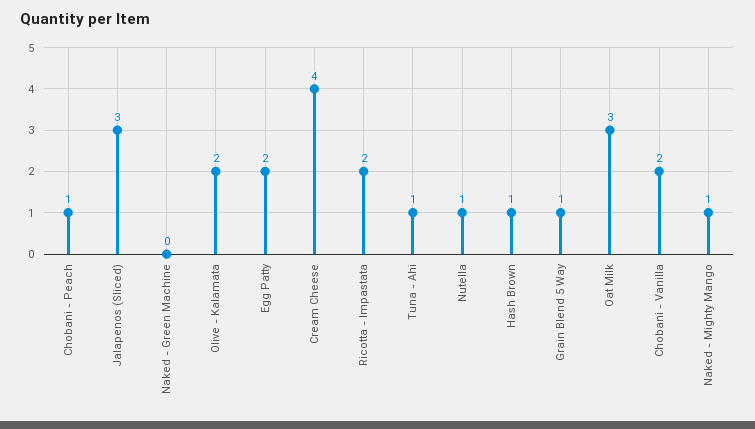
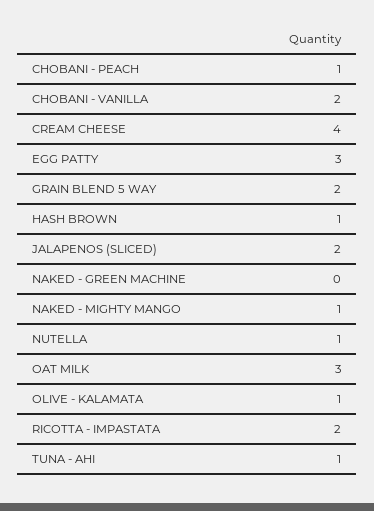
  {
    "Chobani - Peach": 1,
-   "Jalapenos (Sliced)": 3,
+   "Jalapenos (Sliced)": 2,
    "Naked - Green Machine": 0,
-   "Olive - Kalamata": 2,
+   "Olive - Kalamata": 1,
-   "Egg Patty": 2,
+   "Egg Patty": 3,
    "Cream Cheese": 4,
    "Ricotta - Impastata": 2,
    "Tuna - Ahi": 1,
    "Nutella": 1,
    "Hash Brown": 1,
-   "Grain Blend 5 Way": 1,
+   "Grain Blend 5 Way": 2,
    "Oat Milk": 3,
    "Chobani - Vanilla": 2,
    "Naked - Mighty Mango": 1
  }

